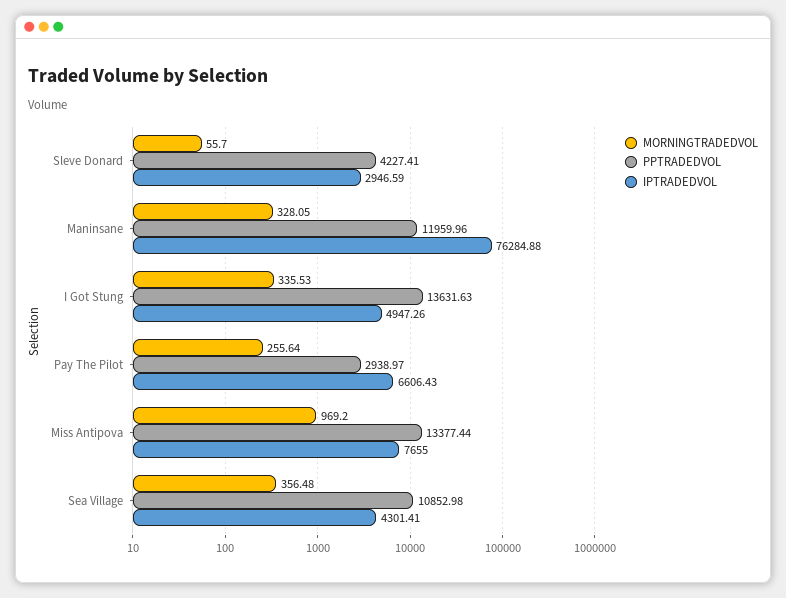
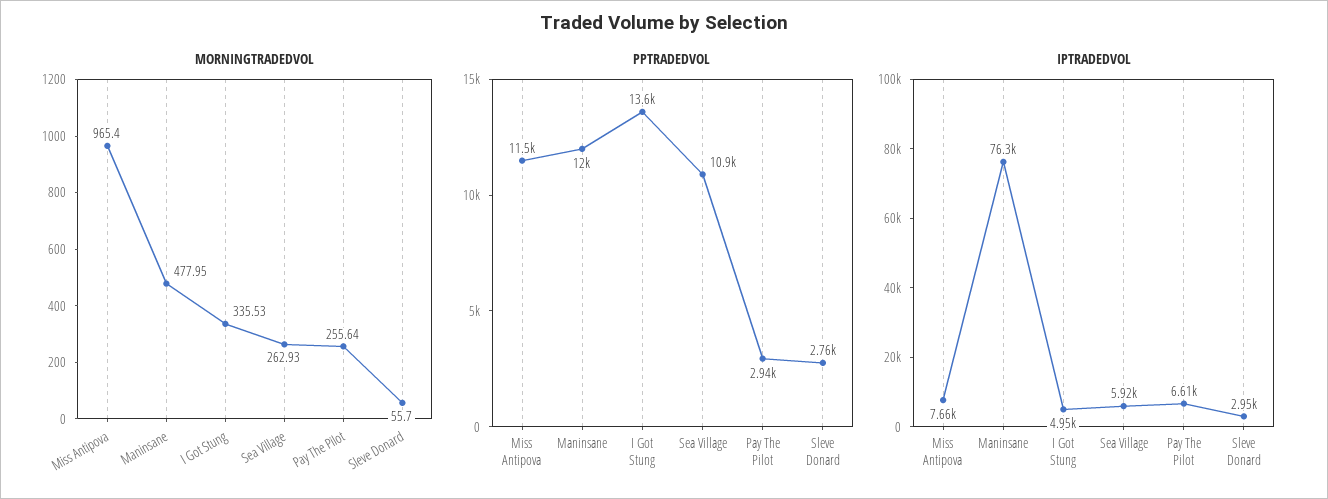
  {
    "MORNINGTRADEDVOL": {
      "Sleve Donard": 55.7,
-     "Maninsane": 328.05,
+     "Maninsane": 477.95,
      "I Got Stung": 335.53,
      "Pay The Pilot": 255.64,
-     "Miss Antipova": 969.2,
+     "Miss Antipova": 965.4,
-     "Sea Village": 356.48
+     "Sea Village": 262.93
    },
    "PPTRADEDVOL": {
-     "Sleve Donard": 4227.41,
+     "Sleve Donard": 2760,
      "Maninsane": 11959.96,
      "I Got Stung": 13631.63,
      "Pay The Pilot": 2938.97,
-     "Miss Antipova": 13377.44,
+     "Miss Antipova": 11500,
      "Sea Village": 10852.98
    },
    "IPTRADEDVOL": {
      "Sleve Donard": 2946.59,
      "Maninsane": 76284.88,
      "I Got Stung": 4947.26,
      "Pay The Pilot": 6606.43,
      "Miss Antipova": 7655,
-     "Sea Village": 4301.41
+     "Sea Village": 5920
    }
  }

